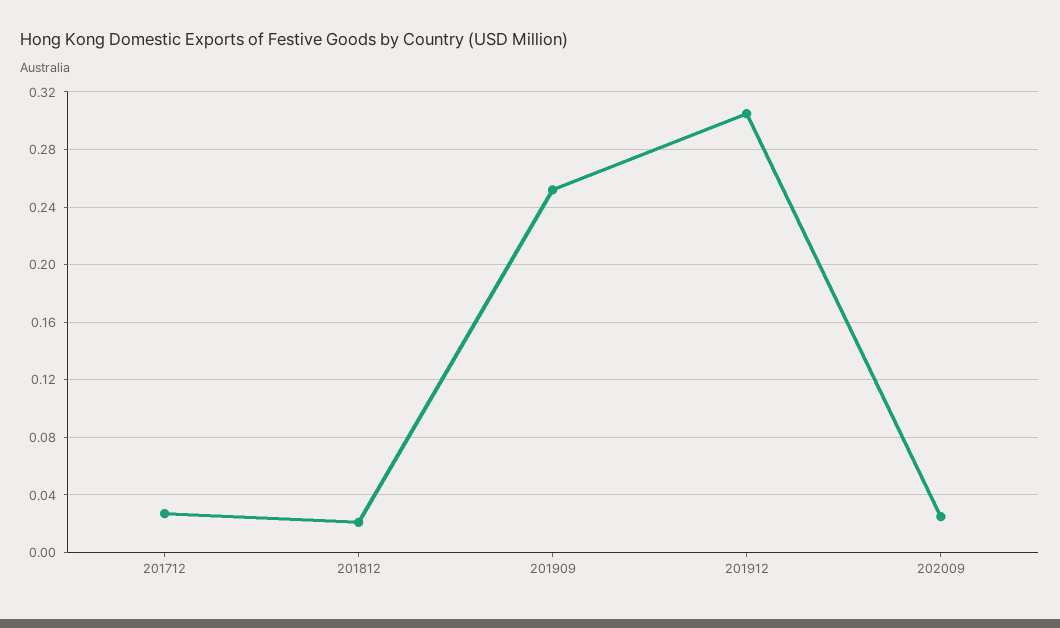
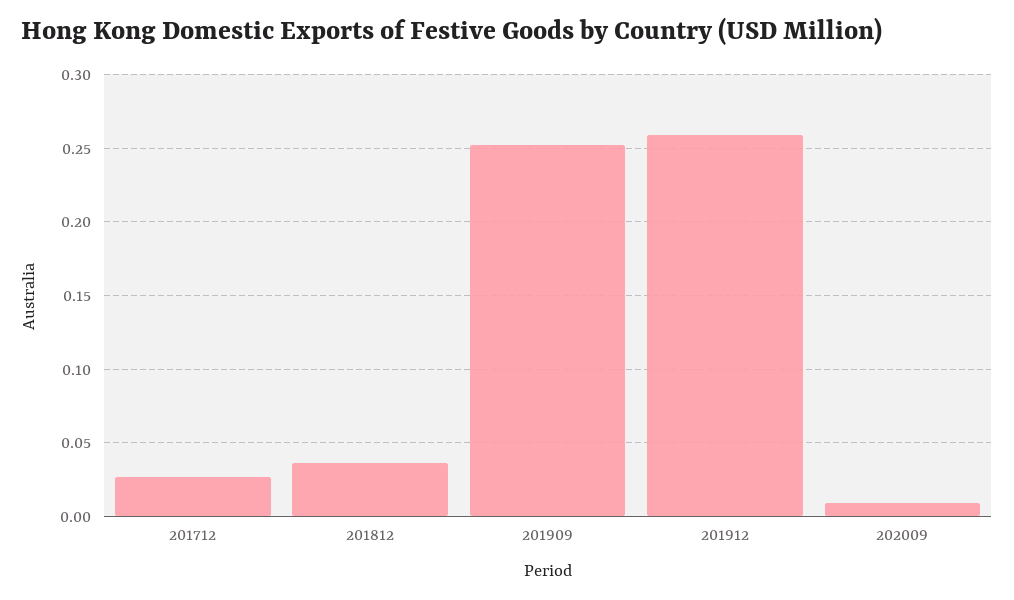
  {
    "201712": 0.025,
-   "201812": 0.02,
+   "201812": 0.035,
    "201909": 0.25,
-   "201912": 0.305,
+   "201912": 0.26,
-   "202009": 0.025
+   "202009": 0.01
  }

